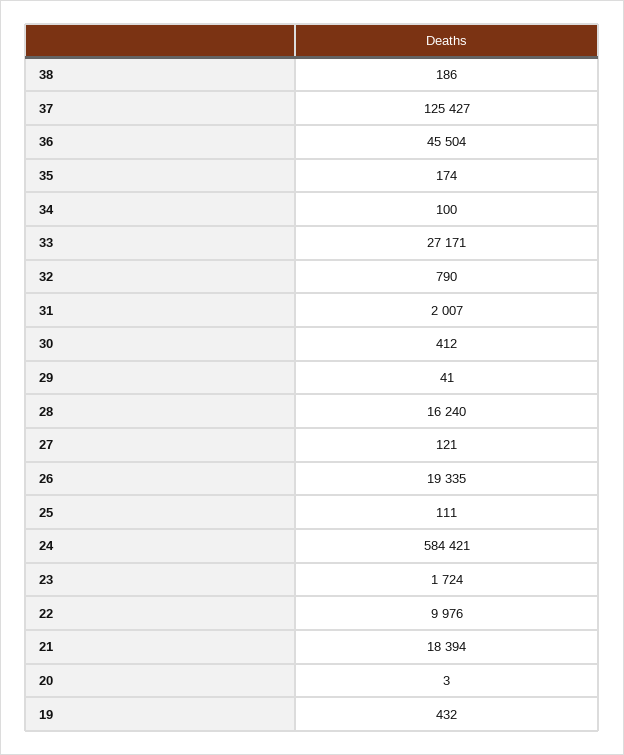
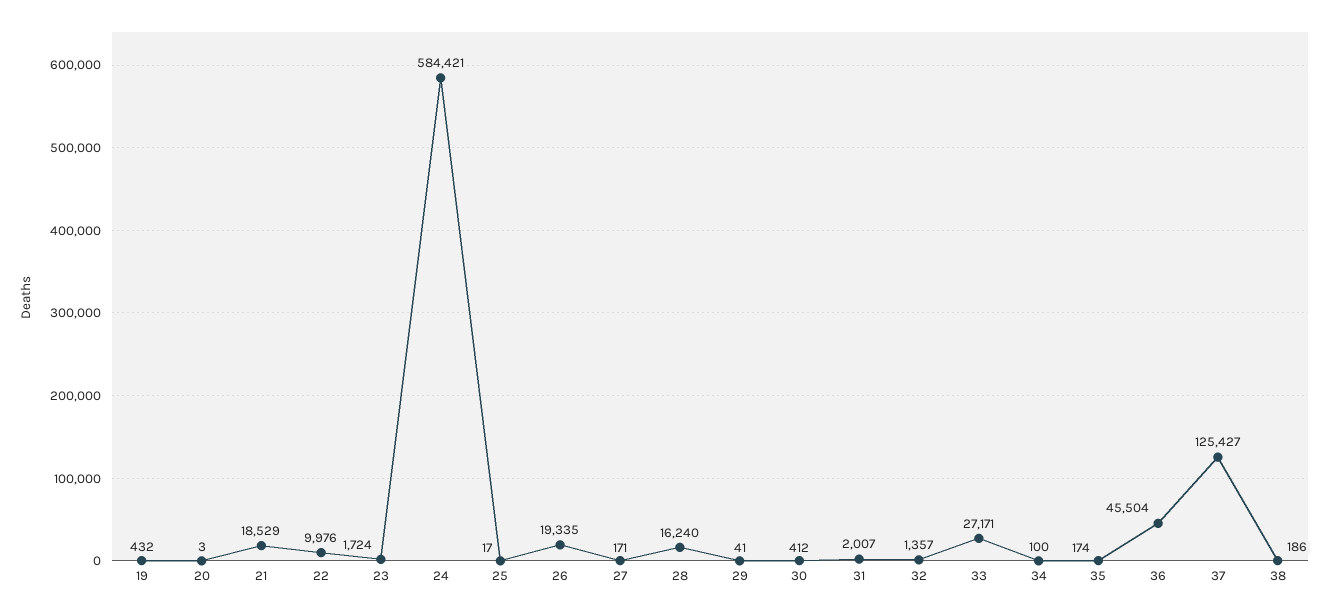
  {
    "38": 186,
    "37": 125427,
    "36": 45504,
    "35": 174,
    "34": 100,
    "33": 27171,
-   "32": 790,
+   "32": 1357,
    "31": 2007,
    "30": 412,
    "29": 41,
    "28": 16240,
-   "27": 121,
+   "27": 171,
    "26": 19335,
-   "25": 111,
+   "25": 17,
    "24": 584421,
    "23": 1724,
    "22": 9976,
-   "21": 18394,
+   "21": 18529,
    "20": 3,
    "19": 432
  }

